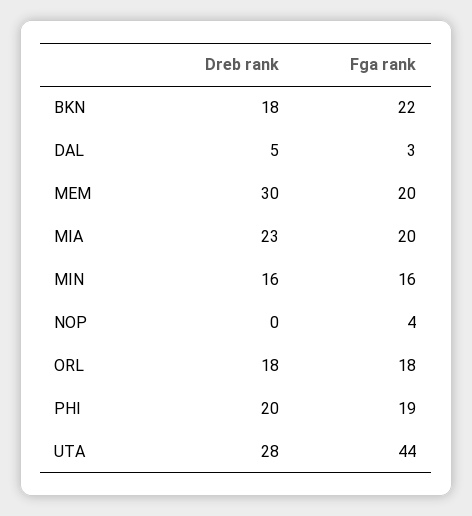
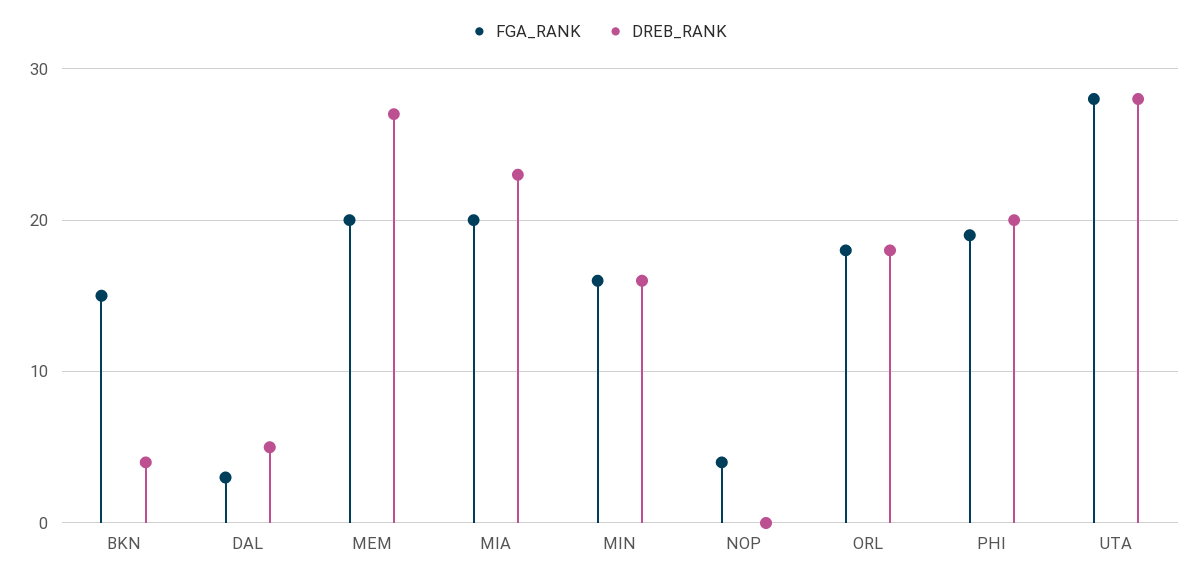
  {
    "Dreb rank": {
-     "BKN": 18,
+     "BKN": 4,
      "DAL": 5,
-     "MEM": 30,
+     "MEM": 27,
      "MIA": 23,
      "MIN": 16,
      "NOP": 0,
      "ORL": 18,
      "PHI": 20,
      "UTA": 28
    },
    "Fga rank": {
-     "BKN": 22,
+     "BKN": 15,
      "DAL": 3,
      "MEM": 20,
      "MIA": 20,
      "MIN": 16,
      "NOP": 4,
      "ORL": 18,
      "PHI": 19,
-     "UTA": 44
+     "UTA": 28
    }
  }

